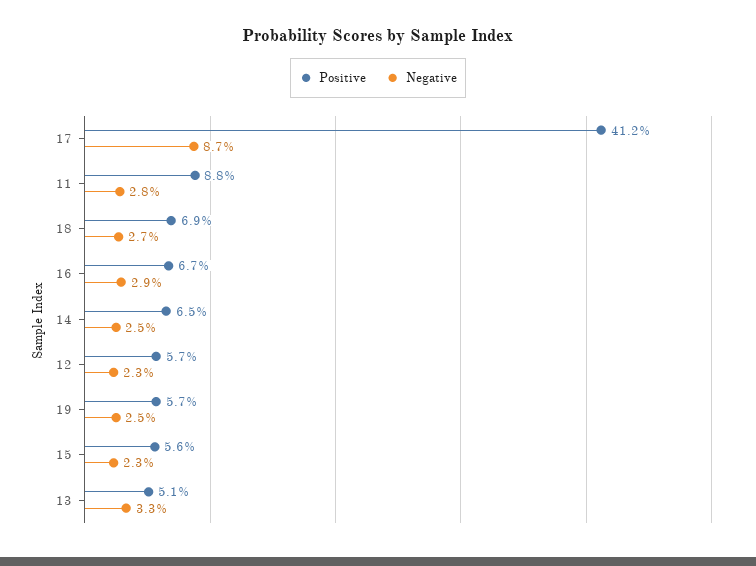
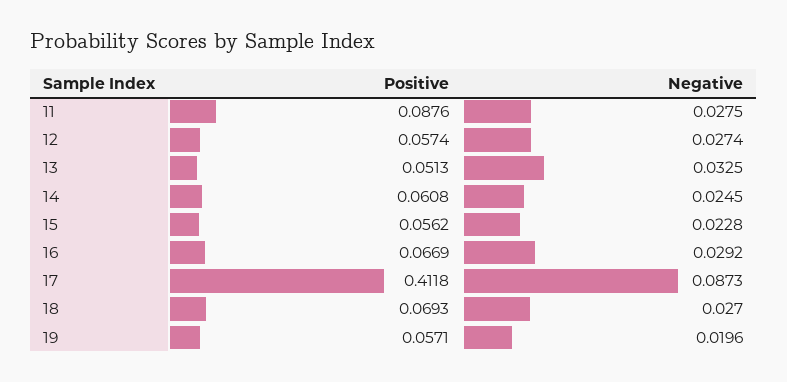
  {
    "Positive": {
      "17": 0.4118,
      "11": 0.0876,
      "18": 0.0693,
      "16": 0.0669,
-     "14": 0.065,
+     "14": 0.0608,
      "12": 0.0574,
      "19": 0.0571,
      "15": 0.0562,
      "13": 0.0513
    },
    "Negative": {
      "17": 0.0873,
      "11": 0.0275,
      "18": 0.027,
      "16": 0.0292,
      "14": 0.0245,
-     "12": 0.023,
+     "12": 0.0274,
-     "19": 0.025,
+     "19": 0.0196,
      "15": 0.0228,
      "13": 0.0325
    }
  }

